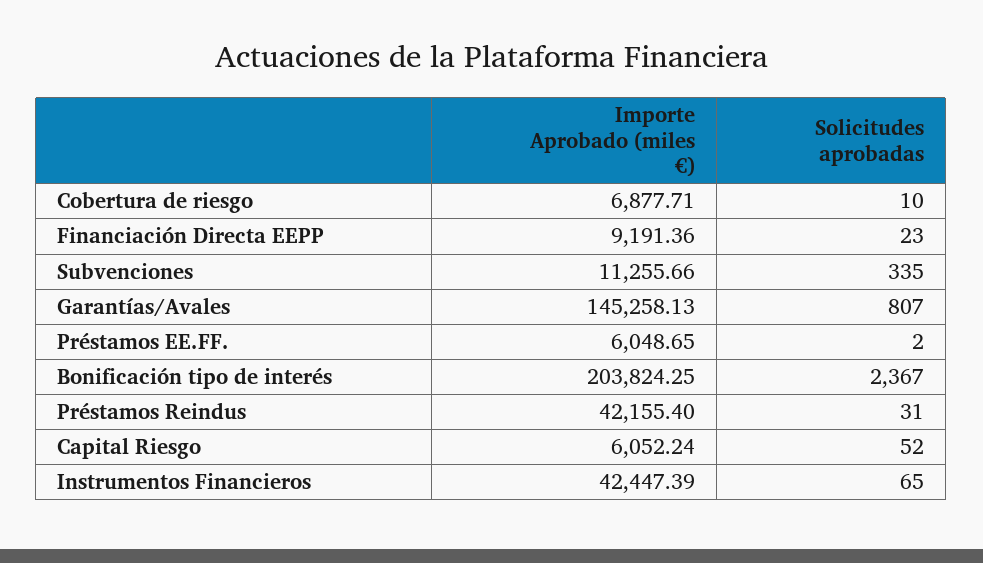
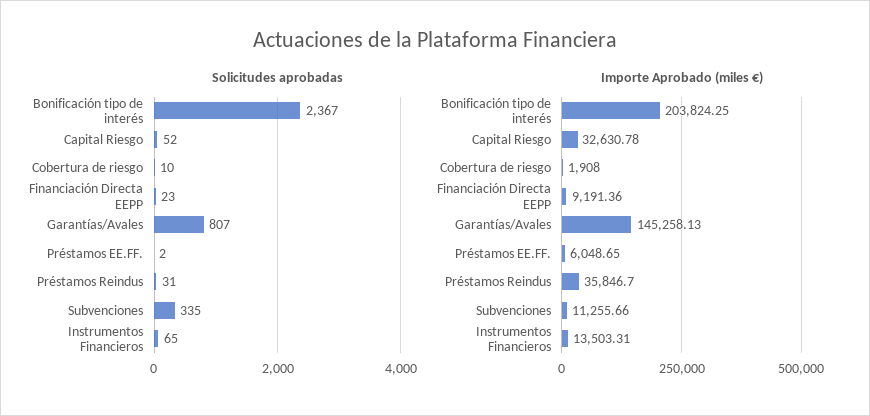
  {
    "Importe Aprobado (miles €)": {
-     "Cobertura de riesgo": 6877.71,
+     "Cobertura de riesgo": 1908,
      "Financiación Directa EEPP": 9191.36,
      "Subvenciones": 11255.66,
      "Garantías/Avales": 145258.13,
      "Préstamos EE.FF.": 6048.65,
      "Bonificación tipo de interés": 203824.25,
-     "Préstamos Reindus": 42155.4,
+     "Préstamos Reindus": 35846.7,
-     "Capital Riesgo": 6052.24,
+     "Capital Riesgo": 32630.78,
-     "Instrumentos Financieros": 42447.39
+     "Instrumentos Financieros": 13503.31
    },
    "Solicitudes aprobadas": {
      "Cobertura de riesgo": 10,
      "Financiación Directa EEPP": 23,
      "Subvenciones": 335,
      "Garantías/Avales": 807,
      "Préstamos EE.FF.": 2,
      "Bonificación tipo de interés": 2367,
      "Préstamos Reindus": 31,
      "Capital Riesgo": 52,
      "Instrumentos Financieros": 65
    }
  }

